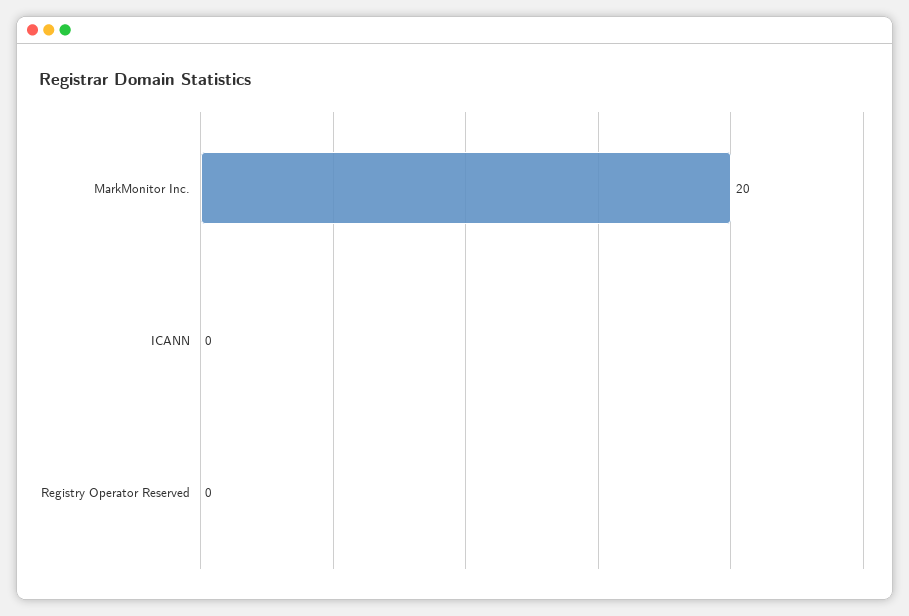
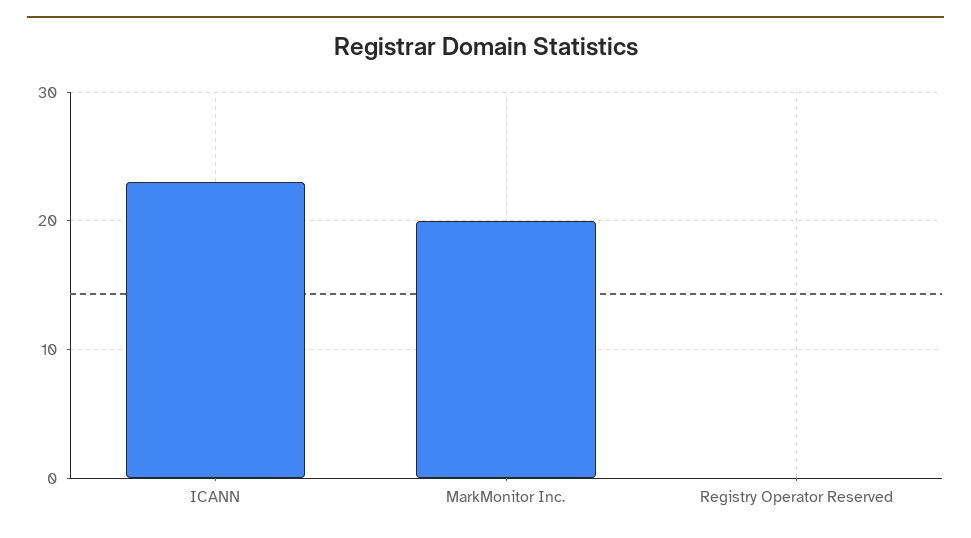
  {
    "MarkMonitor Inc.": 20,
-   "ICANN": 0,
+   "ICANN": 23,
    "Registry Operator Reserved": 0
  }

